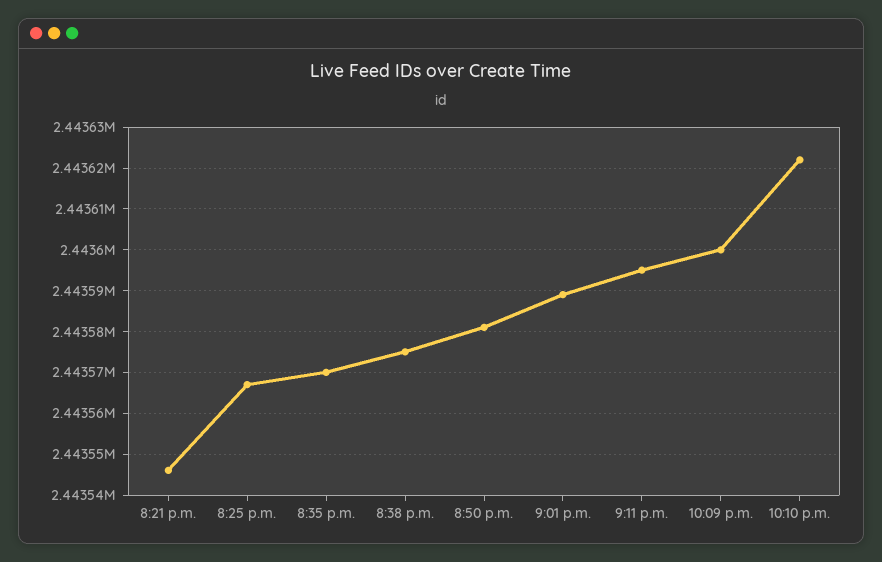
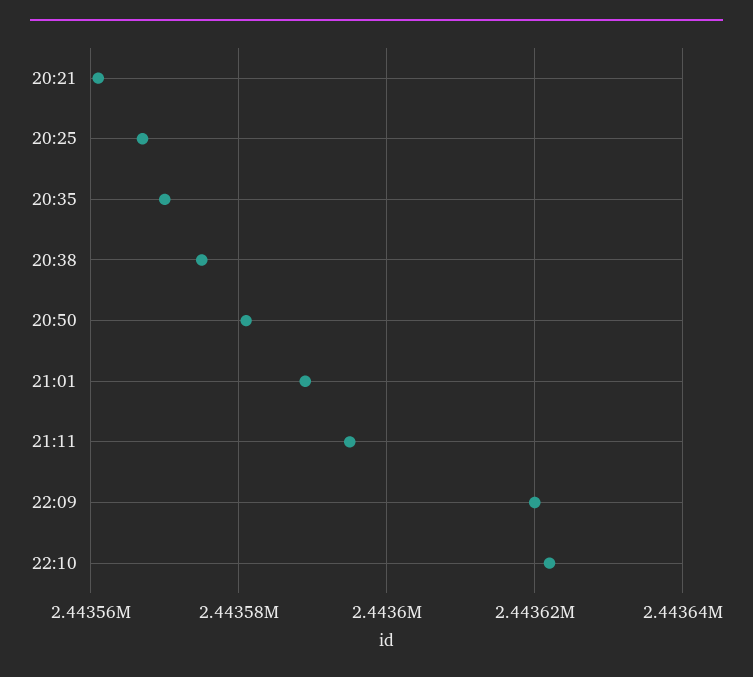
  {
-   "8:21 p.m.": 2443545,
+   "8:21 p.m.": 2443560,
    "8:25 p.m.": 2443565,
    "8:35 p.m.": 2443570,
    "8:38 p.m.": 2443575,
    "8:50 p.m.": 2443580,
    "9:01 p.m.": 2443590,
    "9:11 p.m.": 2443595,
-   "10:09 p.m.": 2443600,
+   "10:09 p.m.": 2443620,
    "10:10 p.m.": 2443620
  }

